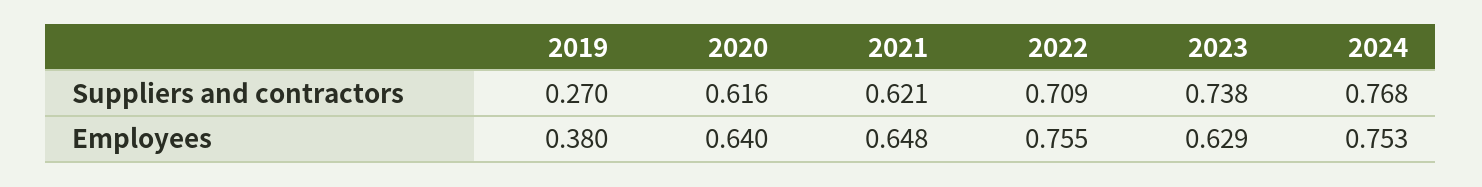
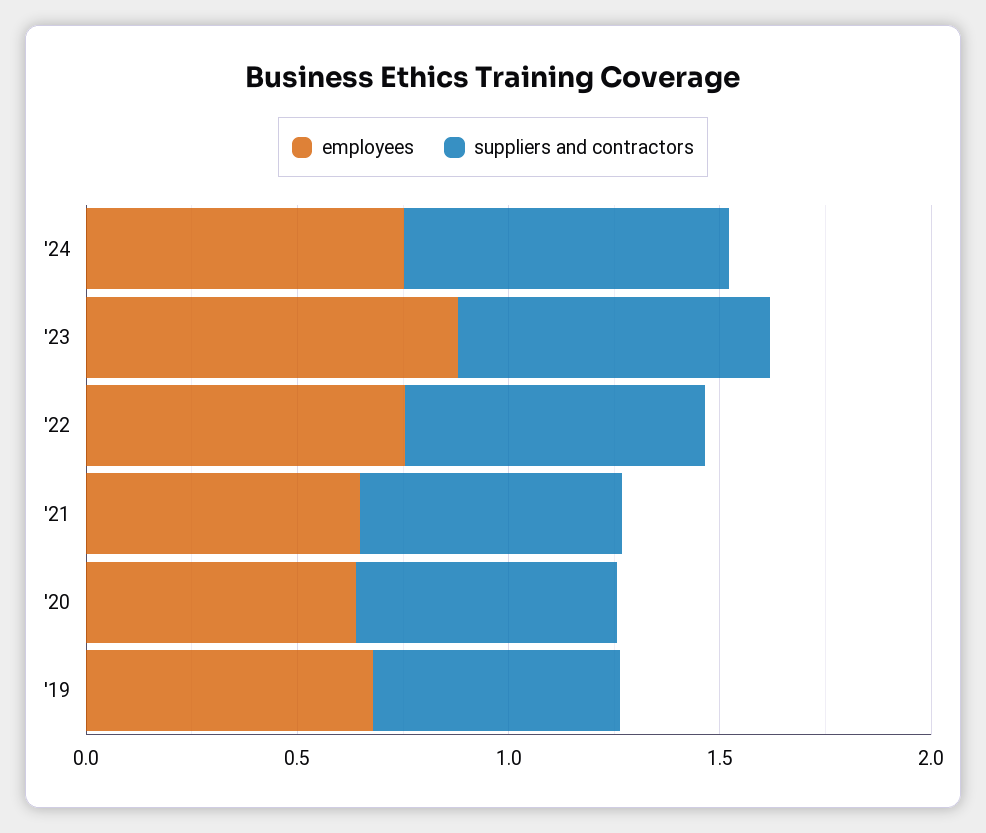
  {
    "Suppliers and contractors": {
-     "2019": 0.27,
+     "2019": 0.6,
      "2020": 0.616,
      "2021": 0.621,
      "2022": 0.709,
      "2023": 0.738,
      "2024": 0.768
    },
    "Employees": {
-     "2019": 0.38,
+     "2019": 0.7,
      "2020": 0.64,
      "2021": 0.648,
      "2022": 0.755,
-     "2023": 0.629,
+     "2023": 0.9,
      "2024": 0.753
    }
  }

